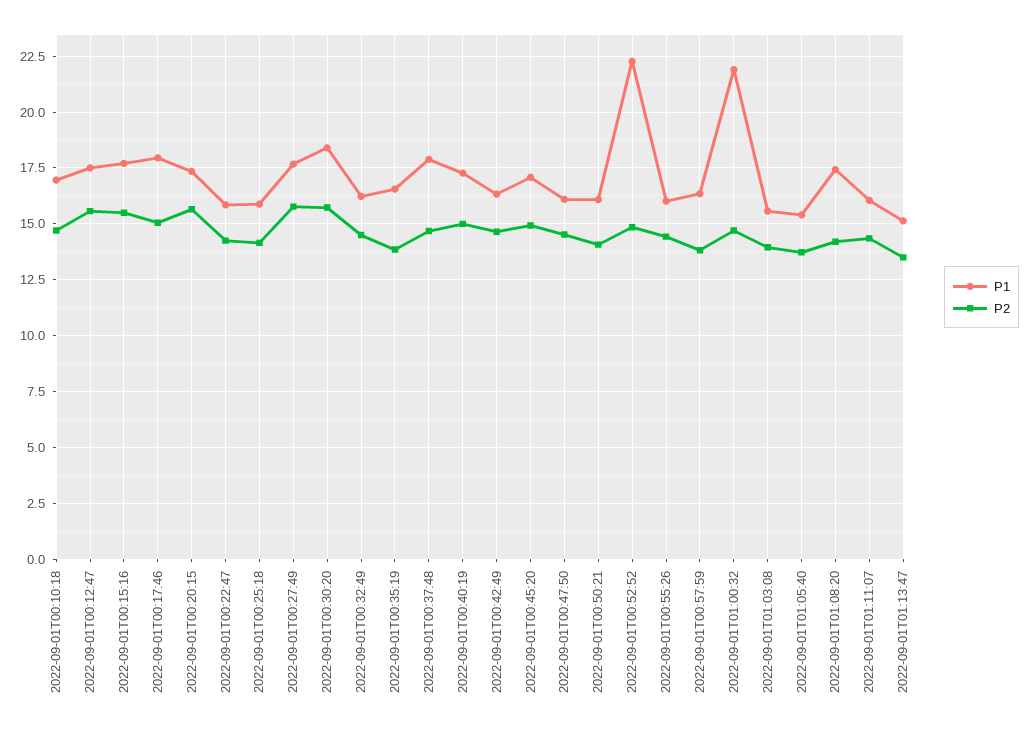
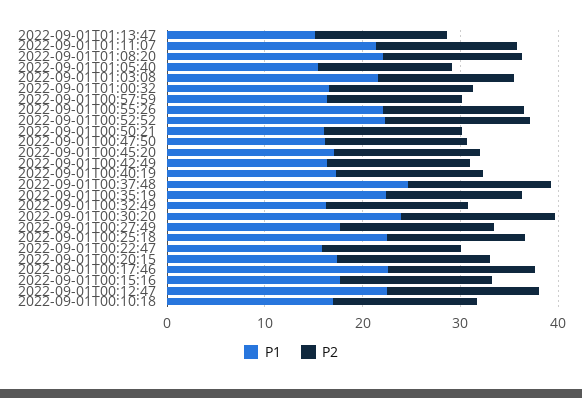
  {
    "P1": {
      "2022-09-01T00:10:18": 17,
-     "2022-09-01T00:12:47": 17.5,
+     "2022-09-01T00:12:47": 22,
      "2022-09-01T00:15:16": 17.5,
-     "2022-09-01T00:17:46": 18,
+     "2022-09-01T00:17:46": 22,
      "2022-09-01T00:20:15": 17.5,
      "2022-09-01T00:22:47": 16,
-     "2022-09-01T00:25:18": 16,
+     "2022-09-01T00:25:18": 22,
      "2022-09-01T00:27:49": 17.5,
-     "2022-09-01T00:30:20": 18.5,
+     "2022-09-01T00:30:20": 24,
      "2022-09-01T00:32:49": 16,
-     "2022-09-01T00:35:19": 16.5,
+     "2022-09-01T00:35:19": 22,
-     "2022-09-01T00:37:48": 18,
+     "2022-09-01T00:37:48": 24,
      "2022-09-01T00:40:19": 17.5,
      "2022-09-01T00:42:49": 16.5,
      "2022-09-01T00:45:20": 17,
      "2022-09-01T00:47:50": 16,
      "2022-09-01T00:50:21": 16,
      "2022-09-01T00:52:52": 22.5,
-     "2022-09-01T00:55:26": 16,
+     "2022-09-01T00:55:26": 22,
      "2022-09-01T00:57:59": 16.5,
-     "2022-09-01T01:00:32": 22,
+     "2022-09-01T01:00:32": 16,
-     "2022-09-01T01:03:08": 15.5,
+     "2022-09-01T01:03:08": 22,
      "2022-09-01T01:05:40": 15.5,
-     "2022-09-01T01:08:20": 17.5,
+     "2022-09-01T01:08:20": 22,
-     "2022-09-01T01:11:07": 16,
+     "2022-09-01T01:11:07": 22,
      "2022-09-01T01:13:47": 15
    },
    "P2": {
      "2022-09-01T00:10:18": 14.5,
      "2022-09-01T00:12:47": 15.5,
      "2022-09-01T00:15:16": 15.5,
      "2022-09-01T00:17:46": 15,
      "2022-09-01T00:20:15": 15.5,
      "2022-09-01T00:22:47": 14.5,
      "2022-09-01T00:25:18": 14,
      "2022-09-01T00:27:49": 16,
      "2022-09-01T00:30:20": 15.5,
      "2022-09-01T00:32:49": 14.5,
      "2022-09-01T00:35:19": 14,
      "2022-09-01T00:37:48": 14.5,
      "2022-09-01T00:40:19": 15,
      "2022-09-01T00:42:49": 14.5,
      "2022-09-01T00:45:20": 15,
      "2022-09-01T00:47:50": 14.5,
      "2022-09-01T00:50:21": 14,
      "2022-09-01T00:52:52": 15,
      "2022-09-01T00:55:26": 14.5,
      "2022-09-01T00:57:59": 14,
      "2022-09-01T01:00:32": 14.5,
      "2022-09-01T01:03:08": 14,
      "2022-09-01T01:05:40": 13.5,
      "2022-09-01T01:08:20": 14,
      "2022-09-01T01:11:07": 14.5,
      "2022-09-01T01:13:47": 13.5
    }
  }

